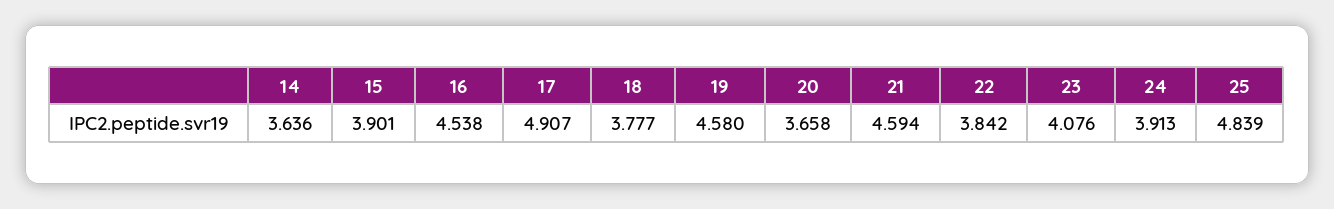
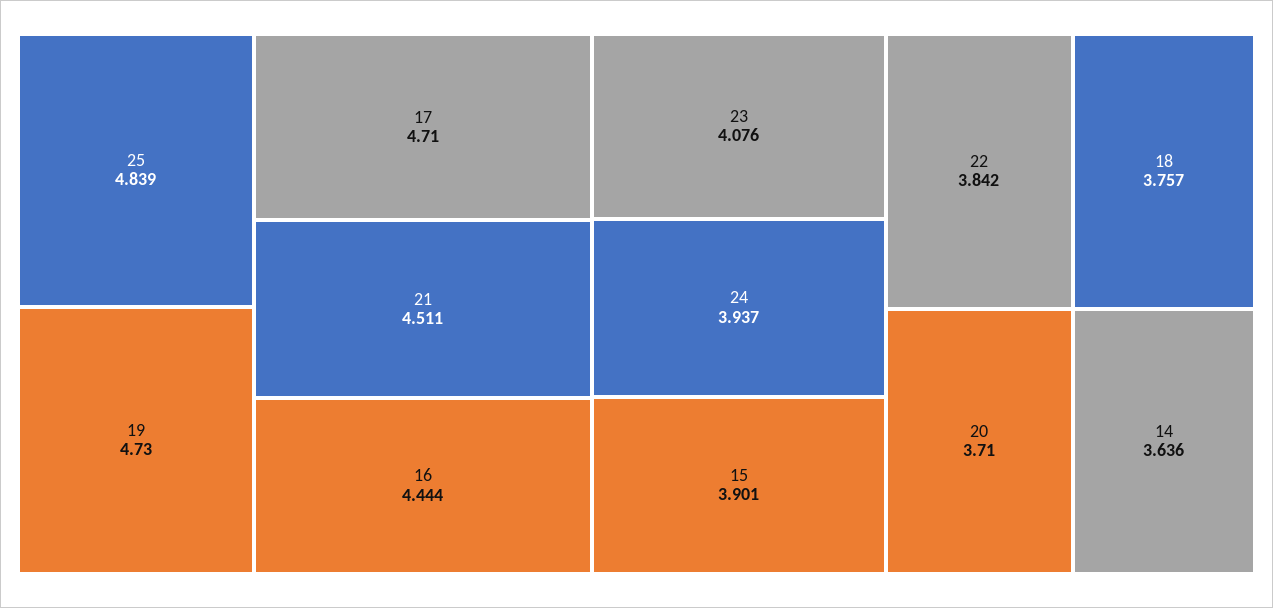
  {
    "14": 3.636,
    "15": 3.901,
-   "16": 4.538,
+   "16": 4.444,
-   "17": 4.907,
+   "17": 4.71,
-   "18": 3.777,
+   "18": 3.757,
-   "19": 4.58,
+   "19": 4.73,
-   "20": 3.658,
+   "20": 3.71,
-   "21": 4.594,
+   "21": 4.511,
    "22": 3.842,
    "23": 4.076,
-   "24": 3.913,
+   "24": 3.937,
    "25": 4.839
  }

